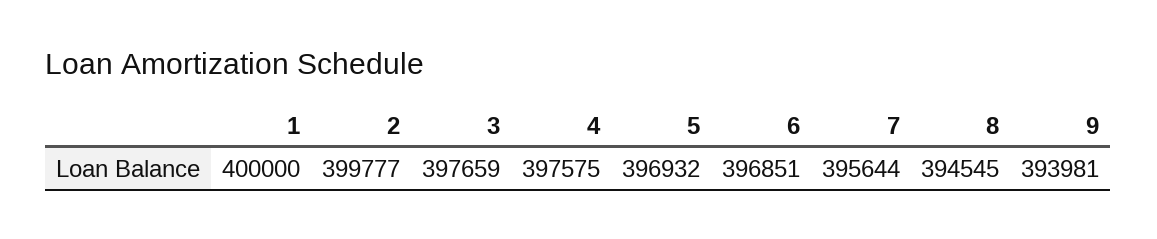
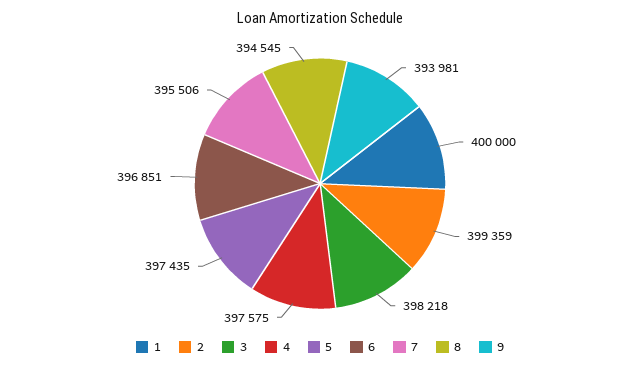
  {
    "1": 400000,
-   "2": 399777,
+   "2": 399359,
-   "3": 397659,
+   "3": 398218,
    "4": 397575,
-   "5": 396932,
+   "5": 397435,
    "6": 396851,
-   "7": 395644,
+   "7": 395506,
    "8": 394545,
    "9": 393981
  }

